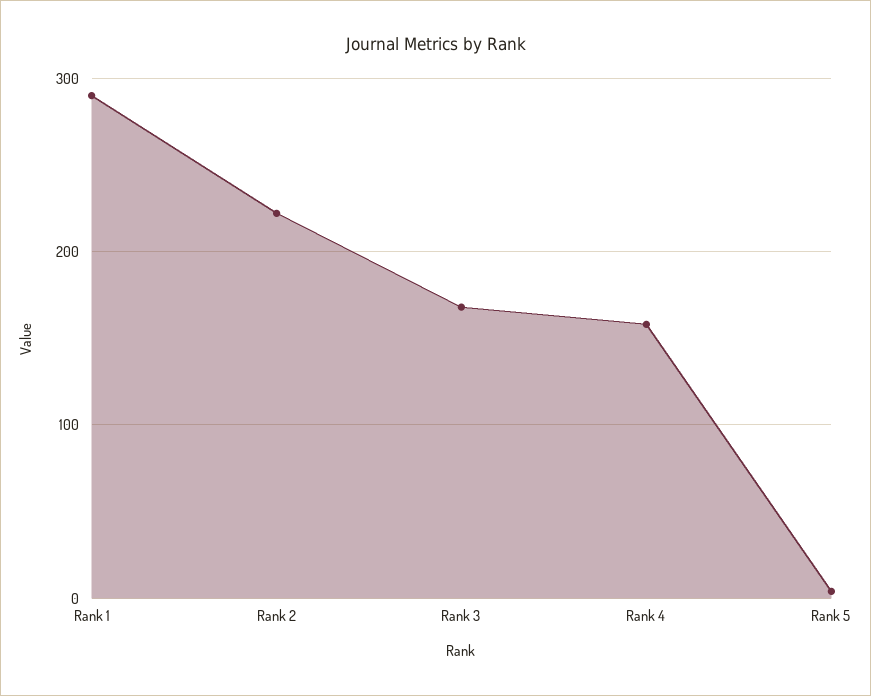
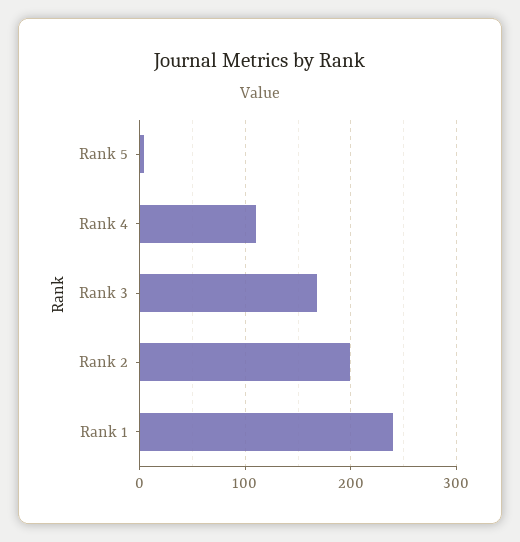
  {
-   "Rank 1": 290,
+   "Rank 1": 240,
-   "Rank 2": 220,
+   "Rank 2": 200,
    "Rank 3": 170,
-   "Rank 4": 160,
+   "Rank 4": 110,
    "Rank 5": 0
  }

